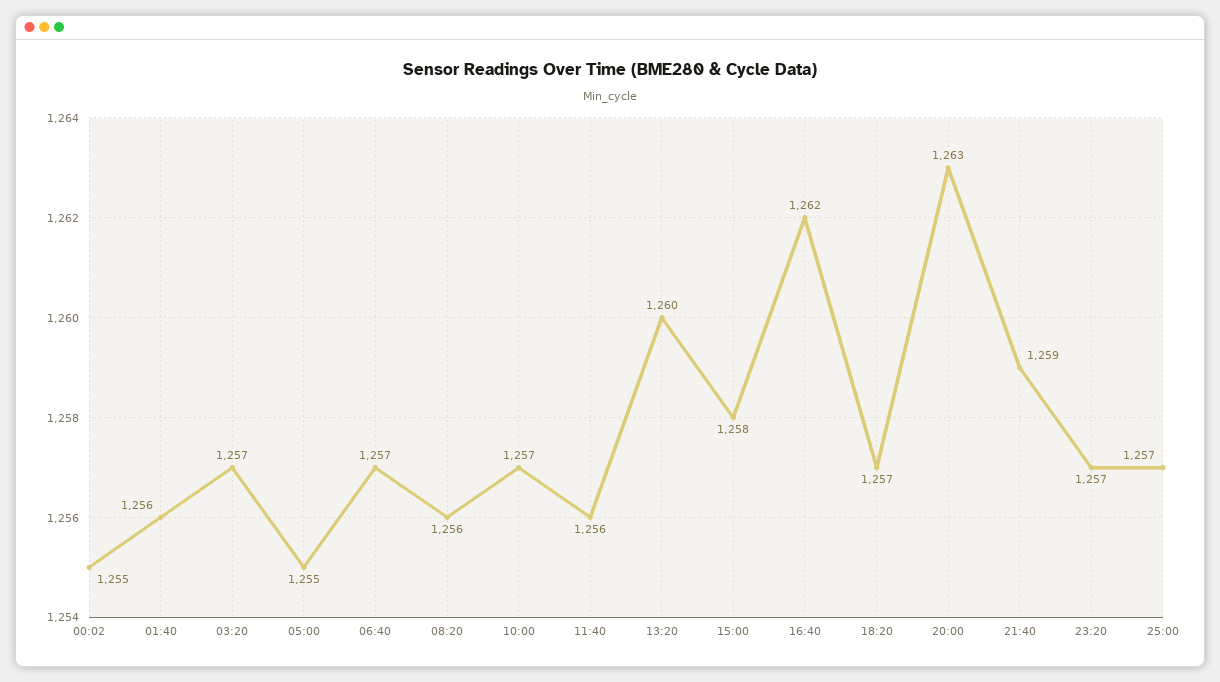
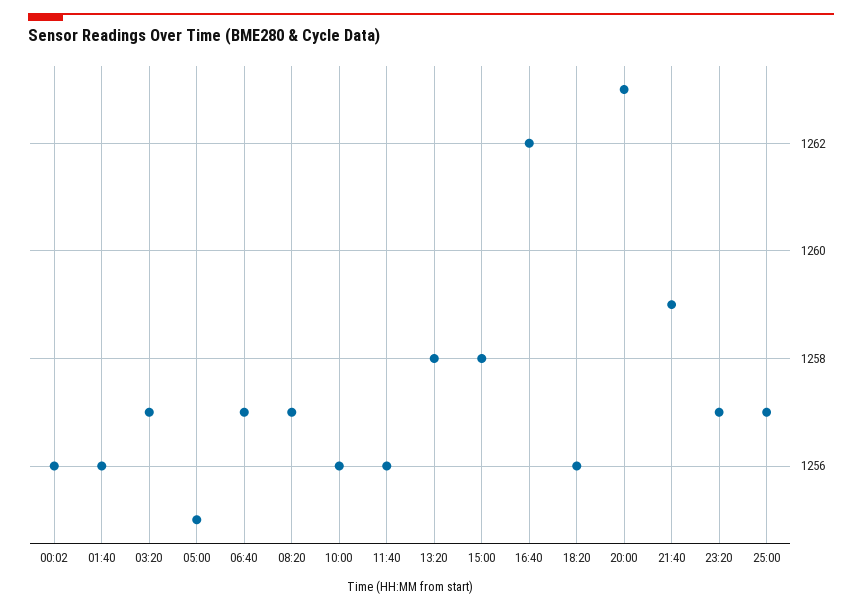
  {
-   "00:02": 1255,
+   "00:02": 1256,
    "01:40": 1256,
    "03:20": 1257,
    "05:00": 1255,
    "06:40": 1257,
-   "08:20": 1256,
+   "08:20": 1257,
-   "10:00": 1257,
+   "10:00": 1256,
    "11:40": 1256,
-   "13:20": 1260,
+   "13:20": 1258,
    "15:00": 1258,
    "16:40": 1262,
-   "18:20": 1257,
+   "18:20": 1256,
    "20:00": 1263,
    "21:40": 1259,
    "23:20": 1257,
    "25:00": 1257
  }

